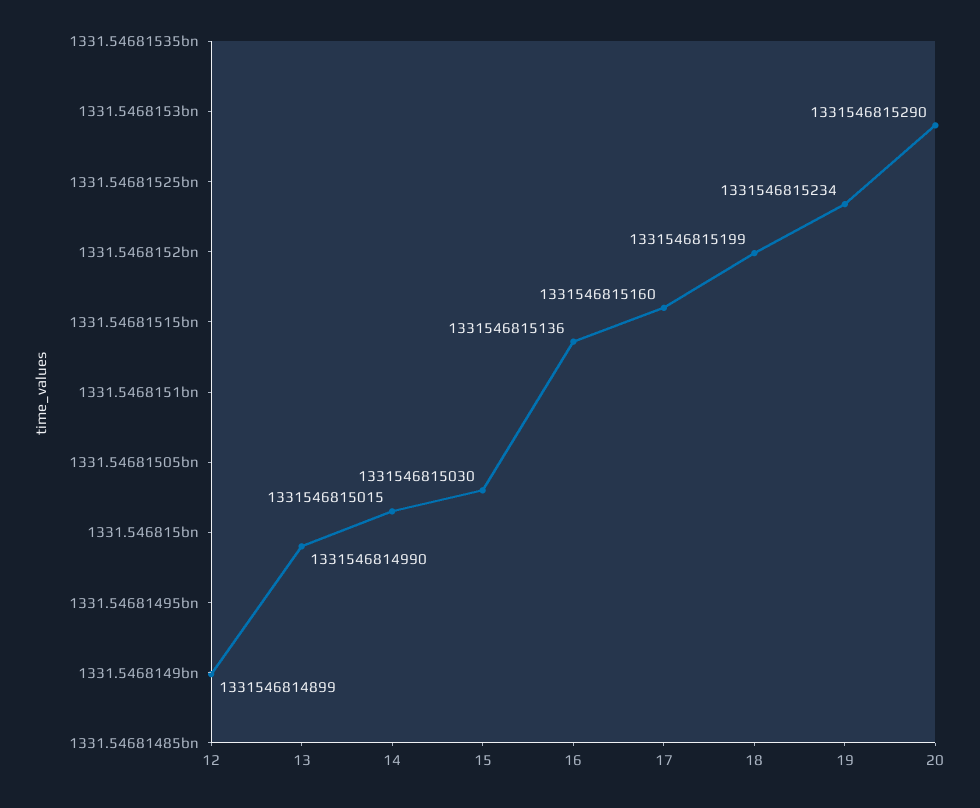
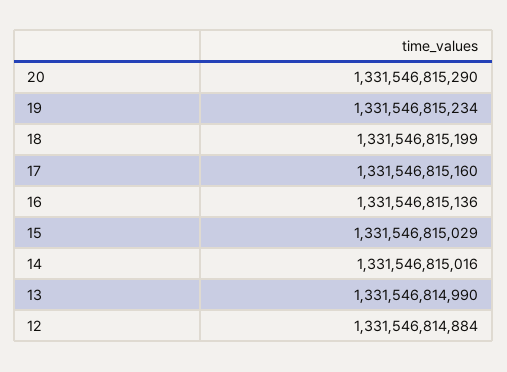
  {
-   "12": 1331546814899,
+   "12": 1331546814884,
    "13": 1331546814990,
-   "14": 1331546815015,
+   "14": 1331546815016,
-   "15": 1331546815030,
+   "15": 1331546815029,
    "16": 1331546815136,
    "17": 1331546815160,
    "18": 1331546815199,
    "19": 1331546815234,
    "20": 1331546815290
  }

